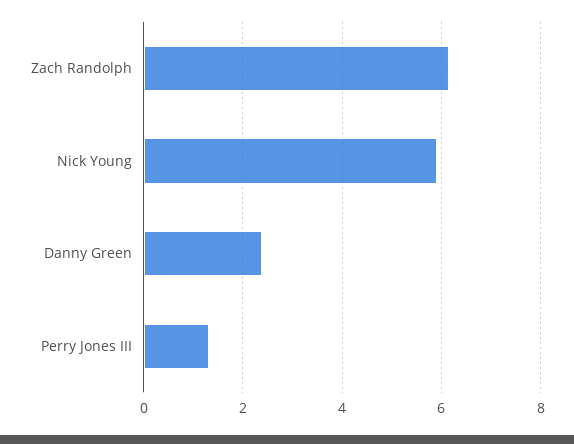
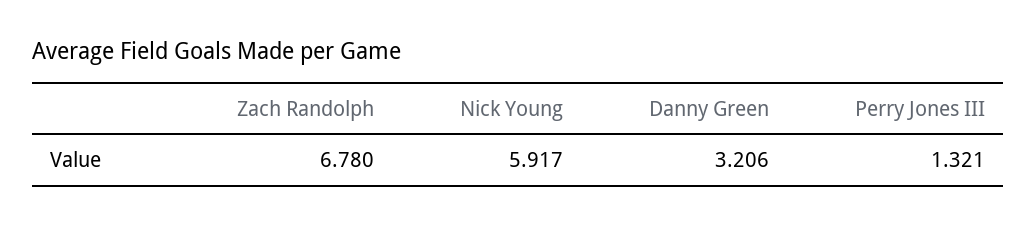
  {
-   "Zach Randolph": 6.2,
+   "Zach Randolph": 6.78,
    "Nick Young": 5.917,
-   "Danny Green": 2.4,
+   "Danny Green": 3.206,
    "Perry Jones III": 1.321
  }

